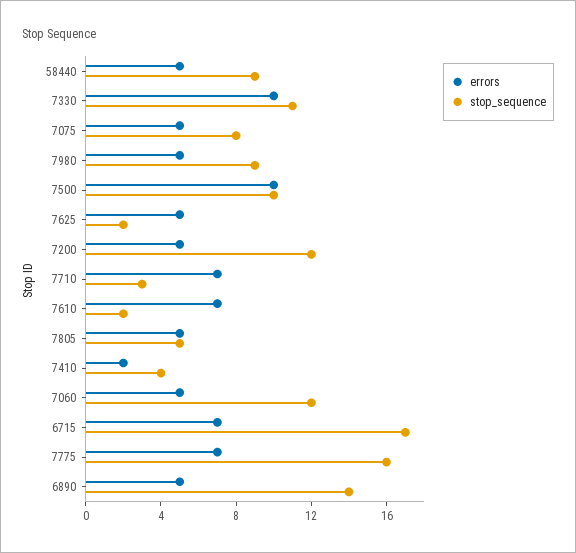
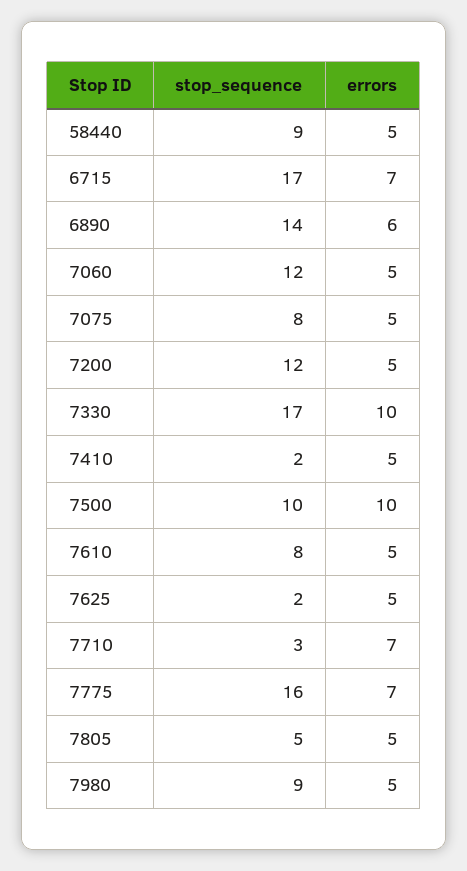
  {
    "errors": {
      "58440": 5,
      "7330": 10,
      "7075": 5,
      "7980": 5,
      "7500": 10,
      "7625": 5,
      "7200": 5,
      "7710": 7,
-     "7610": 7,
+     "7610": 5,
      "7805": 5,
-     "7410": 2,
+     "7410": 5,
      "7060": 5,
      "6715": 7,
      "7775": 7,
-     "6890": 5
+     "6890": 6
    },
    "stop_sequence": {
      "58440": 9,
-     "7330": 11,
+     "7330": 17,
      "7075": 8,
      "7980": 9,
      "7500": 10,
      "7625": 2,
      "7200": 12,
      "7710": 3,
-     "7610": 2,
+     "7610": 8,
      "7805": 5,
-     "7410": 4,
+     "7410": 2,
      "7060": 12,
      "6715": 17,
      "7775": 16,
      "6890": 14
    }
  }

